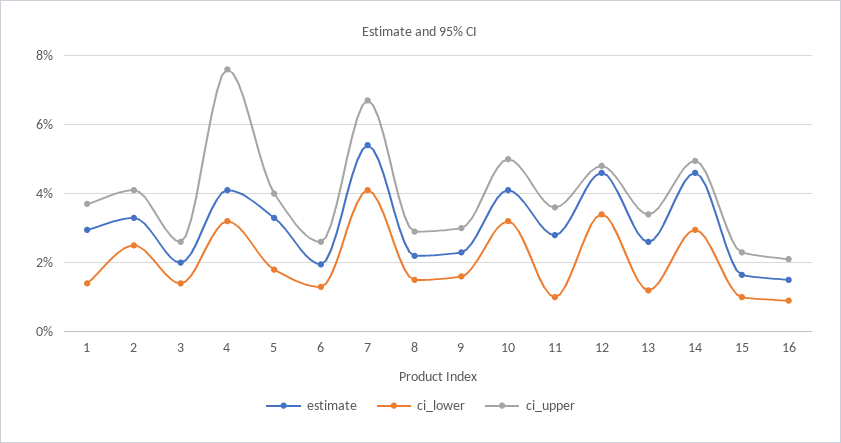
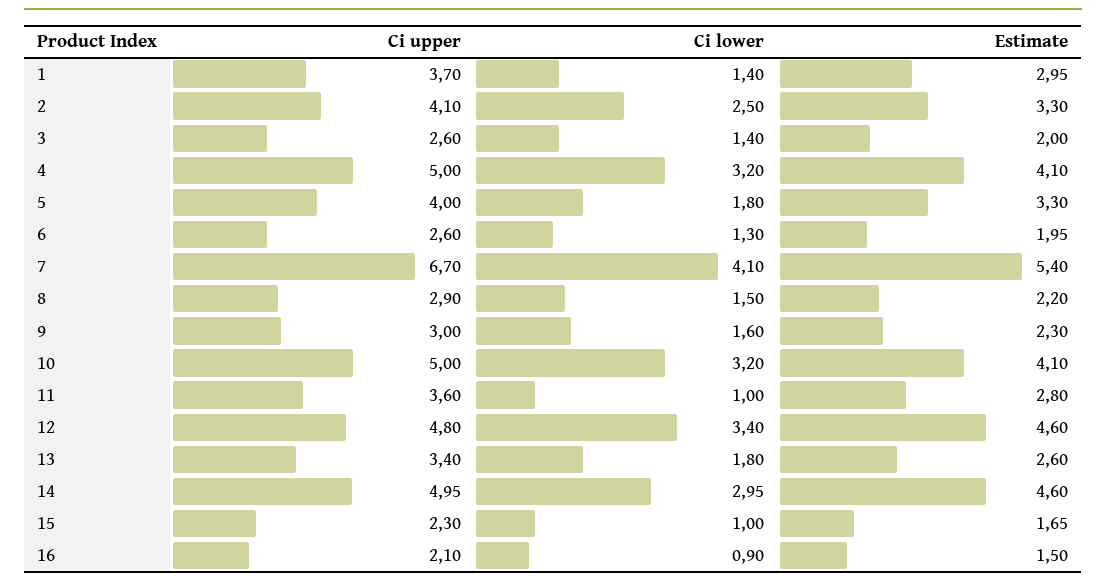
  {
    "estimate": {
      "1": 2.95,
      "2": 3.3,
      "3": 2,
      "4": 4.1,
      "5": 3.3,
      "6": 1.95,
      "7": 5.4,
      "8": 2.2,
      "9": 2.3,
      "10": 4.1,
      "11": 2.8,
      "12": 4.6,
      "13": 2.6,
      "14": 4.6,
      "15": 1.65,
      "16": 1.5
    },
    "ci_lower": {
      "1": 1.4,
      "2": 2.5,
      "3": 1.4,
      "4": 3.2,
      "5": 1.8,
      "6": 1.3,
      "7": 4.1,
      "8": 1.5,
      "9": 1.6,
      "10": 3.2,
      "11": 1,
      "12": 3.4,
-     "13": 1.2,
+     "13": 1.8,
      "14": 2.95,
      "15": 1,
      "16": 0.9
    },
    "ci_upper": {
      "1": 3.7,
      "2": 4.1,
      "3": 2.6,
-     "4": 7.6,
+     "4": 5,
      "5": 4,
      "6": 2.6,
      "7": 6.7,
      "8": 2.9,
      "9": 3,
      "10": 5,
      "11": 3.6,
      "12": 4.8,
      "13": 3.4,
      "14": 4.95,
      "15": 2.3,
      "16": 2.1
    }
  }

